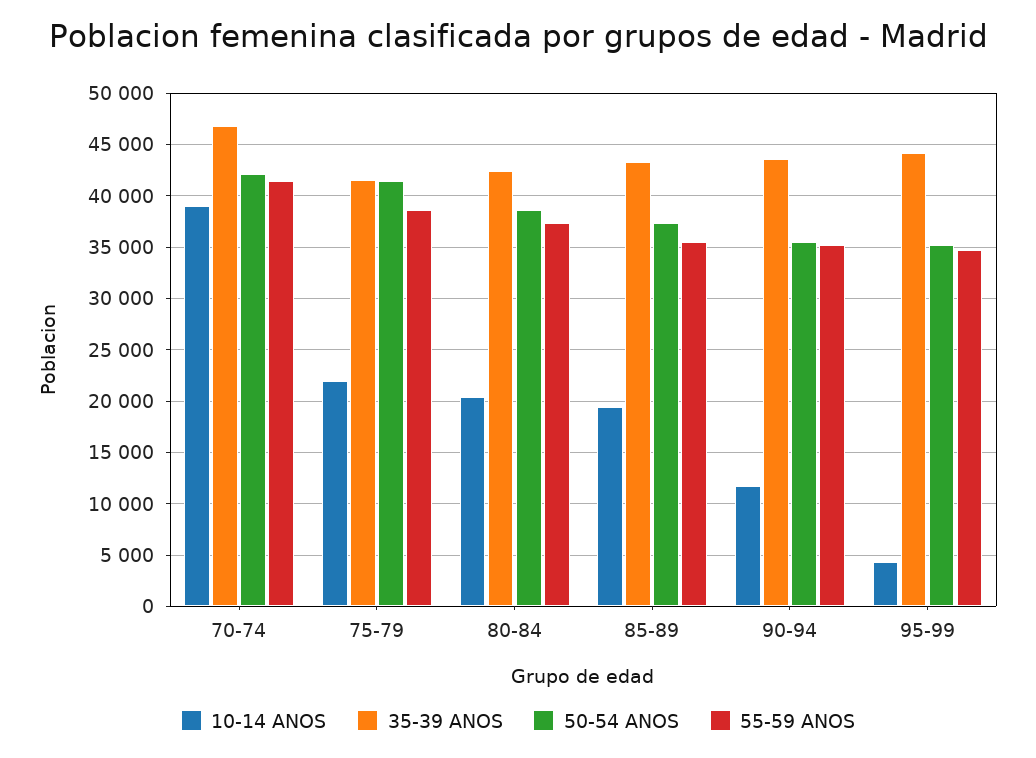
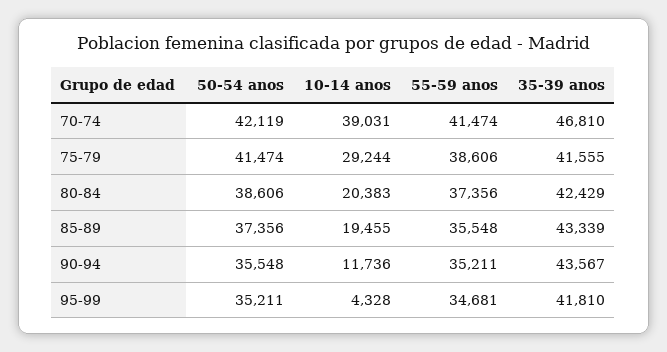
  {
    "10-14 ANOS": {
      "70-74": 39031,
-     "75-79": 22000,
+     "75-79": 29244,
      "80-84": 20383,
      "85-89": 19455,
      "90-94": 11736,
      "95-99": 4328
    },
    "35-39 ANOS": {
      "70-74": 46810,
      "75-79": 41555,
      "80-84": 42429,
      "85-89": 43339,
      "90-94": 43567,
-     "95-99": 44000
+     "95-99": 41810
    },
    "50-54 ANOS": {
      "70-74": 42119,
      "75-79": 41474,
      "80-84": 38606,
      "85-89": 37356,
      "90-94": 35548,
      "95-99": 35211
    },
    "55-59 ANOS": {
      "70-74": 41474,
      "75-79": 38606,
      "80-84": 37356,
      "85-89": 35548,
      "90-94": 35211,
      "95-99": 34681
    }
  }

